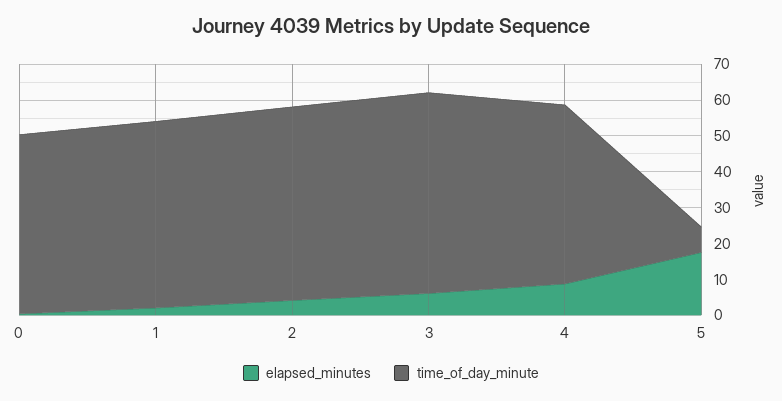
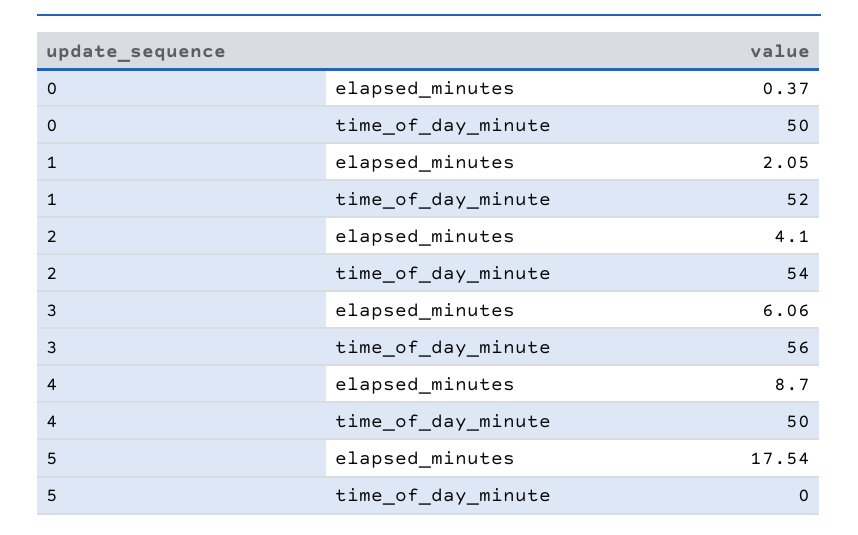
  {
    "elapsed_minutes": {
      "0": 0.37,
      "1": 2.05,
      "2": 4.1,
      "3": 6.06,
      "4": 8.7,
      "5": 17.54
    },
    "time_of_day_minute": {
      "0": 50,
      "1": 52,
      "2": 54,
      "3": 56,
      "4": 50,
-     "5": 7.5
+     "5": 0
    }
  }

